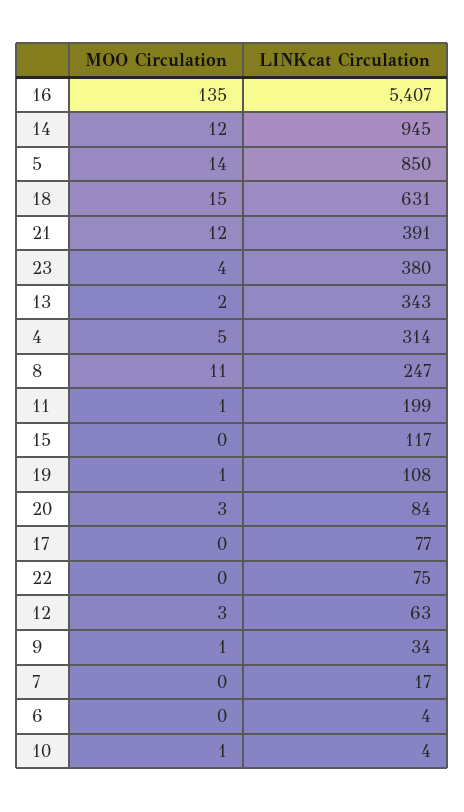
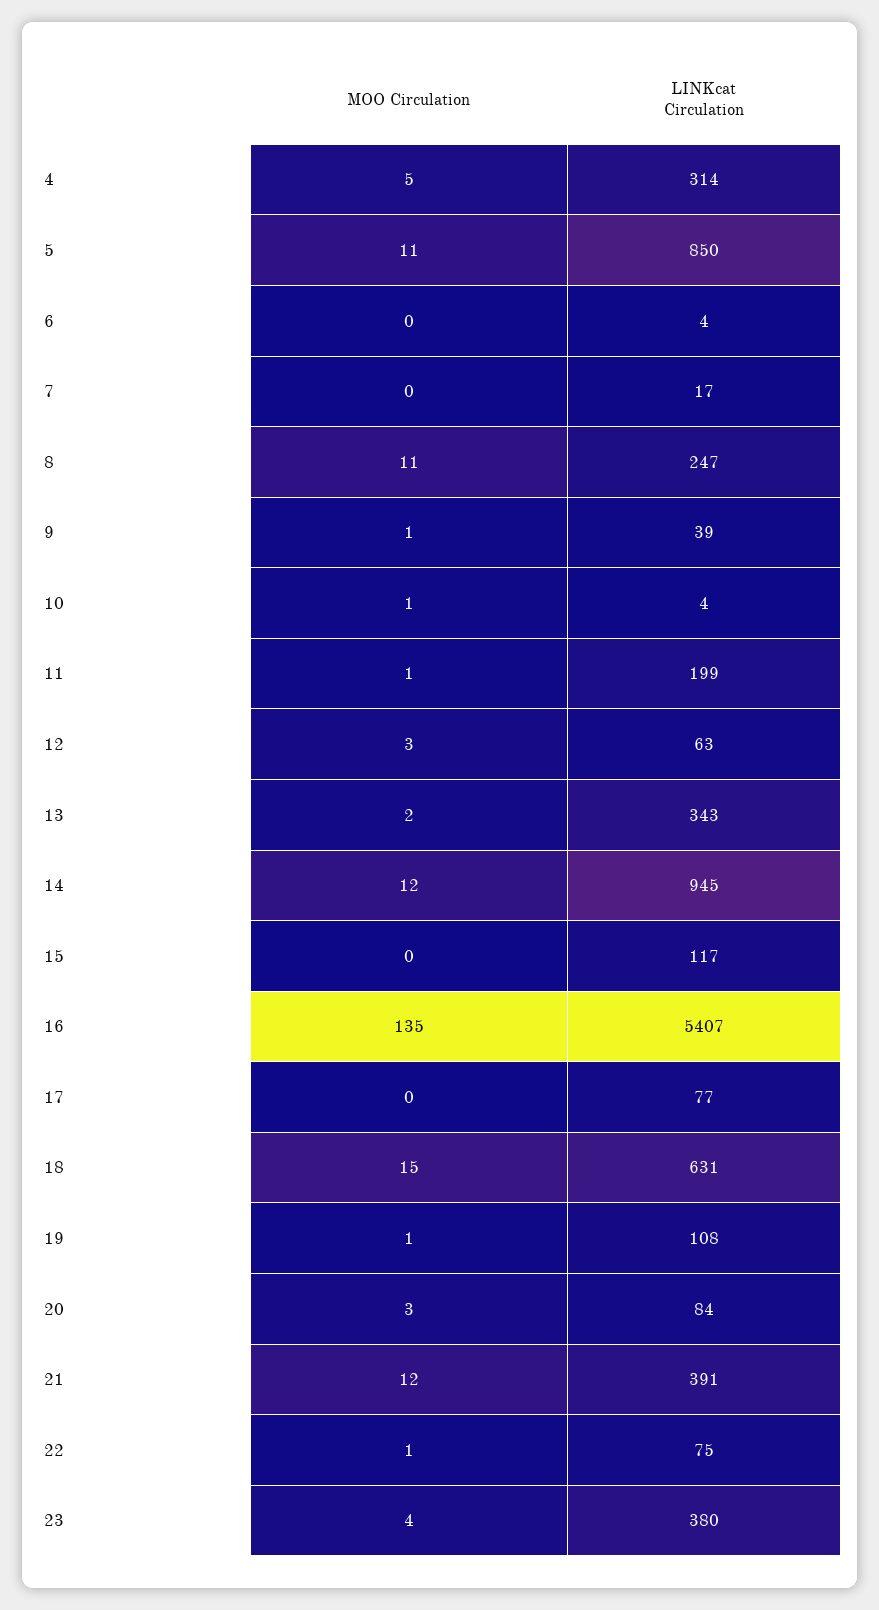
  {
    "MOO Circulation": {
      "16": 135,
      "14": 12,
-     "5": 14,
+     "5": 11,
      "18": 15,
      "21": 12,
      "23": 4,
      "13": 2,
      "4": 5,
      "8": 11,
      "11": 1,
      "15": 0,
      "19": 1,
      "20": 3,
      "17": 0,
-     "22": 0,
+     "22": 1,
      "12": 3,
      "9": 1,
      "7": 0,
      "6": 0,
      "10": 1
    },
    "LINKcat Circulation": {
      "16": 5407,
      "14": 945,
      "5": 850,
      "18": 631,
      "21": 391,
      "23": 380,
      "13": 343,
      "4": 314,
      "8": 247,
      "11": 199,
      "15": 117,
      "19": 108,
      "20": 84,
      "17": 77,
      "22": 75,
      "12": 63,
-     "9": 34,
+     "9": 39,
      "7": 17,
      "6": 4,
      "10": 4
    }
  }

